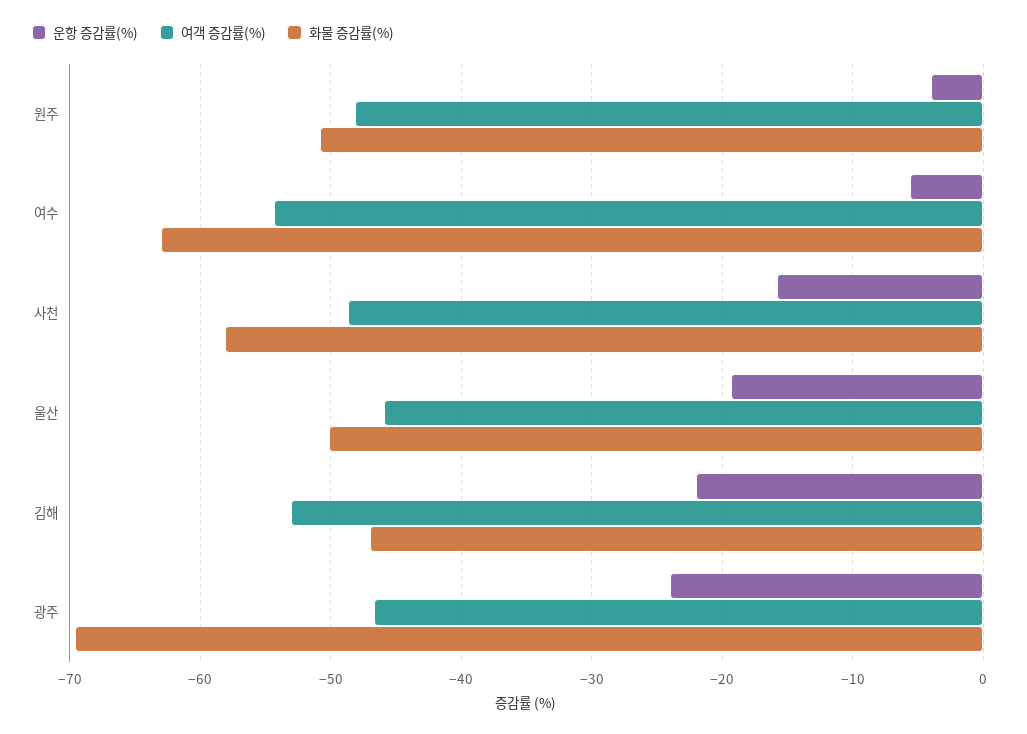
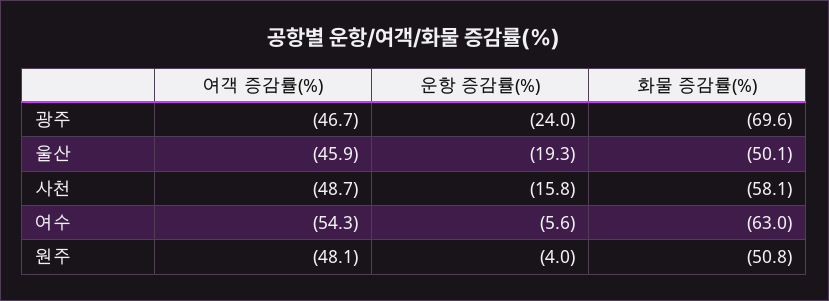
  {
    "운항 증감률(%)": {
      "원주": -4,
      "여수": -5.6,
      "사천": -15.8,
      "울산": -19.3,
-     "김해": -22,
      "광주": -24
    },
    "여객 증감률(%)": {
      "원주": -48.1,
      "여수": -54.3,
      "사천": -48.7,
      "울산": -45.9,
-     "김해": -53,
      "광주": -46.7
    },
    "화물 증감률(%)": {
      "원주": -50.8,
      "여수": -63,
      "사천": -58.1,
      "울산": -50.1,
-     "김해": -47,
      "광주": -69.6
    }
  }

